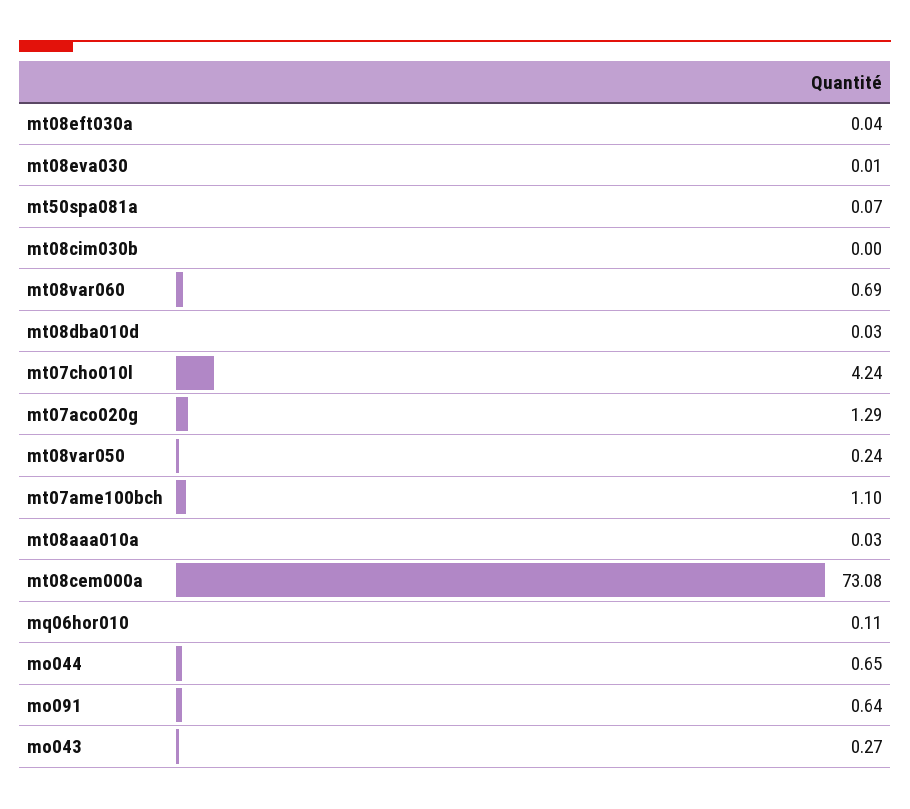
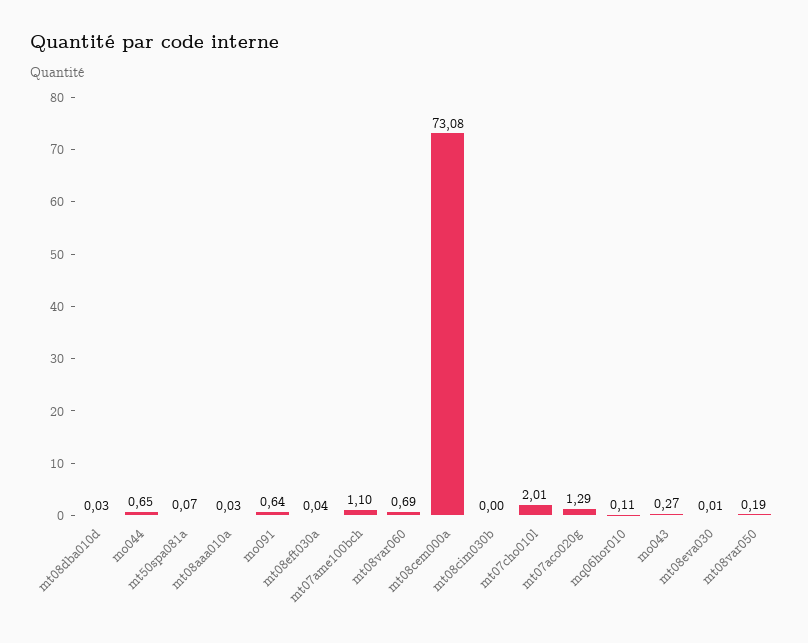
  {
    "mt08eft030a": 0.04,
    "mt08eva030": 0.01,
    "mt50spa081a": 0.07,
    "mt08cim030b": 0,
    "mt08var060": 0.69,
    "mt08dba010d": 0.03,
-   "mt07cho010l": 4.24,
+   "mt07cho010l": 2.01,
    "mt07aco020g": 1.29,
-   "mt08var050": 0.24,
+   "mt08var050": 0.19,
    "mt07ame100bch": 1.1,
    "mt08aaa010a": 0.03,
    "mt08cem000a": 73.08,
    "mq06hor010": 0.11,
    "mo044": 0.65,
    "mo091": 0.64,
    "mo043": 0.27
  }

